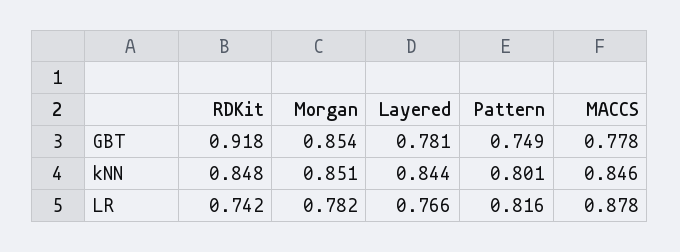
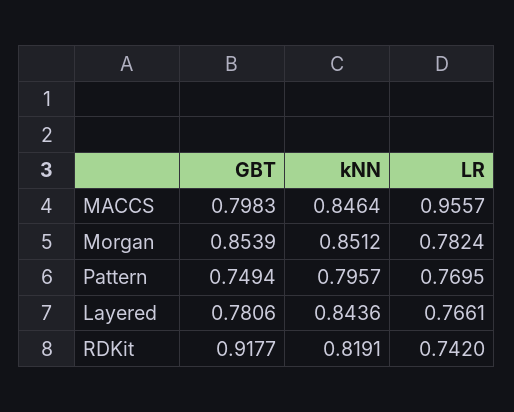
  {
    "RDKit": {
      "GBT": 0.9177,
-     "kNN": 0.848,
+     "kNN": 0.8191,
      "LR": 0.742
    },
    "Morgan": {
      "GBT": 0.8539,
      "kNN": 0.8512,
      "LR": 0.7824
    },
    "Layered": {
      "GBT": 0.7806,
      "kNN": 0.8436,
      "LR": 0.7661
    },
    "Pattern": {
      "GBT": 0.7494,
-     "kNN": 0.801,
+     "kNN": 0.7957,
-     "LR": 0.816
+     "LR": 0.7695
    },
    "MACCS": {
-     "GBT": 0.778,
+     "GBT": 0.7983,
      "kNN": 0.8464,
-     "LR": 0.878
+     "LR": 0.9557
    }
  }

